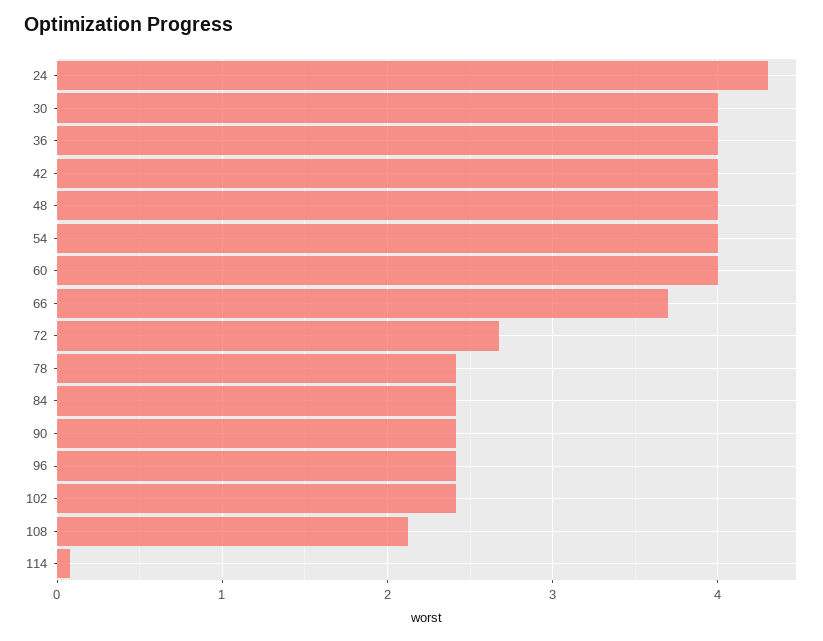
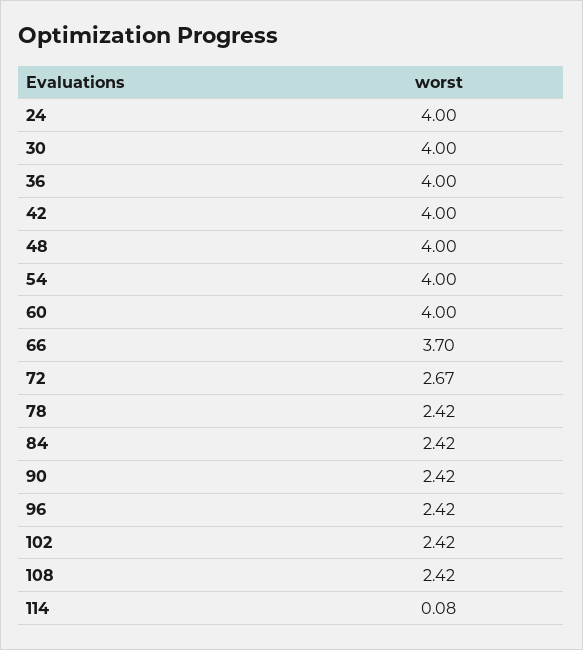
  {
-   "24": 4.3,
+   "24": 4,
    "30": 4,
    "36": 4,
    "42": 4,
    "48": 4,
    "54": 4,
    "60": 4,
    "66": 3.7,
    "72": 2.67,
    "78": 2.42,
    "84": 2.42,
    "90": 2.42,
    "96": 2.42,
    "102": 2.42,
-   "108": 2.1,
+   "108": 2.42,
    "114": 0.08
  }

